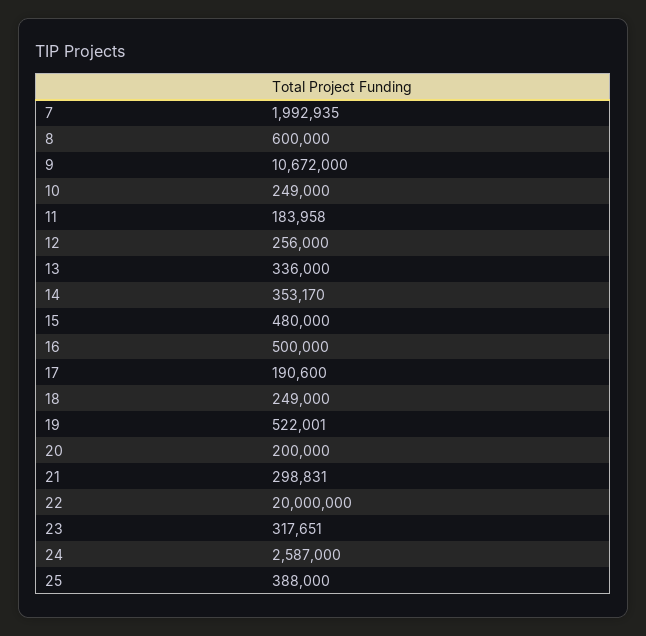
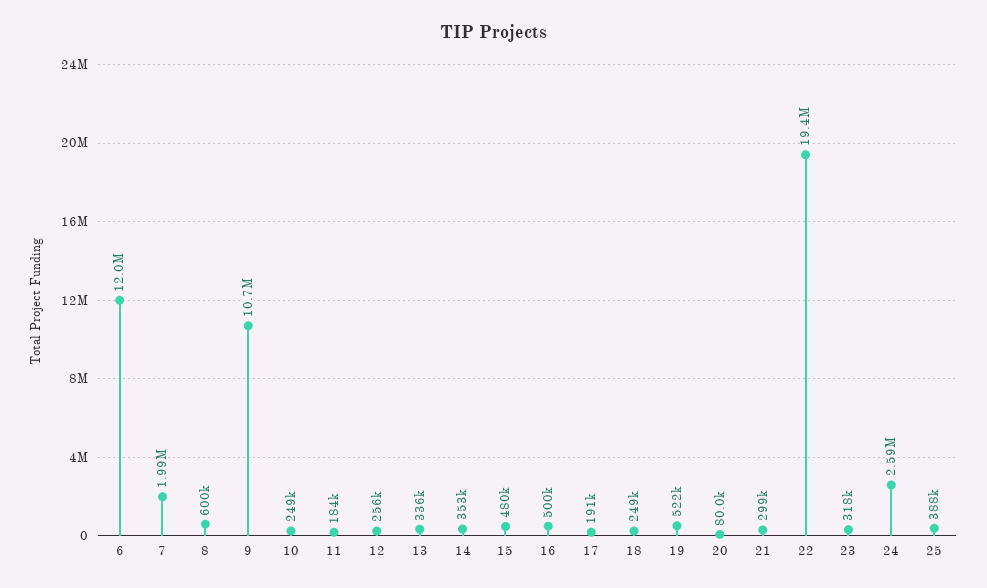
  {
    "7": 1992935,
    "8": 600000,
    "9": 10672000,
    "10": 249000,
    "11": 183958,
    "12": 256000,
    "13": 336000,
    "14": 353170,
    "15": 480000,
    "16": 500000,
    "17": 190600,
    "18": 249000,
    "19": 522001,
-   "20": 200000,
+   "20": 80000,
    "21": 298831,
-   "22": 20000000,
+   "22": 19400000,
    "23": 317651,
    "24": 2587000,
-   "25": 388000
+   "25": 388000,
+   "6": 12000000
  }

